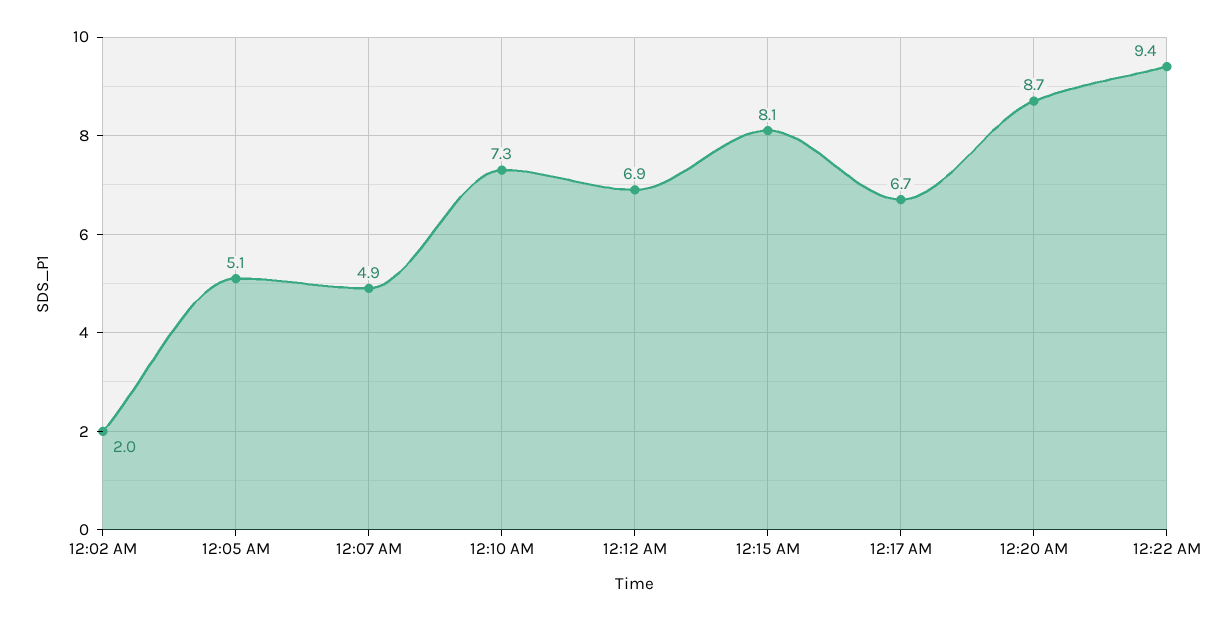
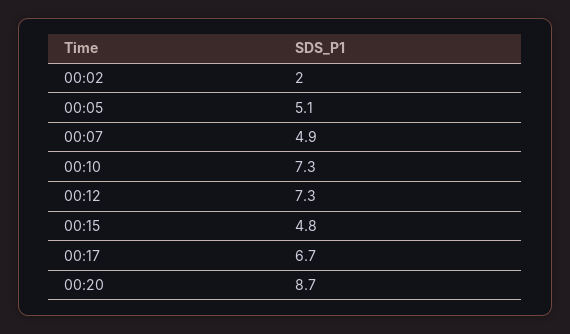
  {
    "12:02 AM": 2,
    "12:05 AM": 5.1,
    "12:07 AM": 4.9,
    "12:10 AM": 7.3,
-   "12:12 AM": 6.9,
+   "12:12 AM": 7.3,
-   "12:15 AM": 8.1,
+   "12:15 AM": 4.8,
    "12:17 AM": 6.7,
-   "12:20 AM": 8.7,
+   "12:20 AM": 8.7
-   "12:22 AM": 9.4
  }

